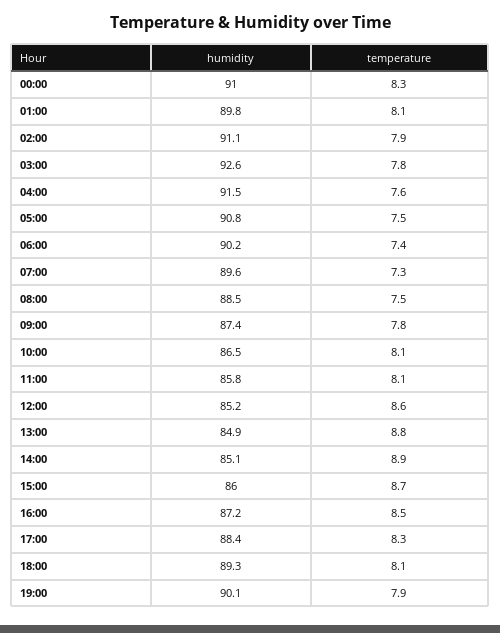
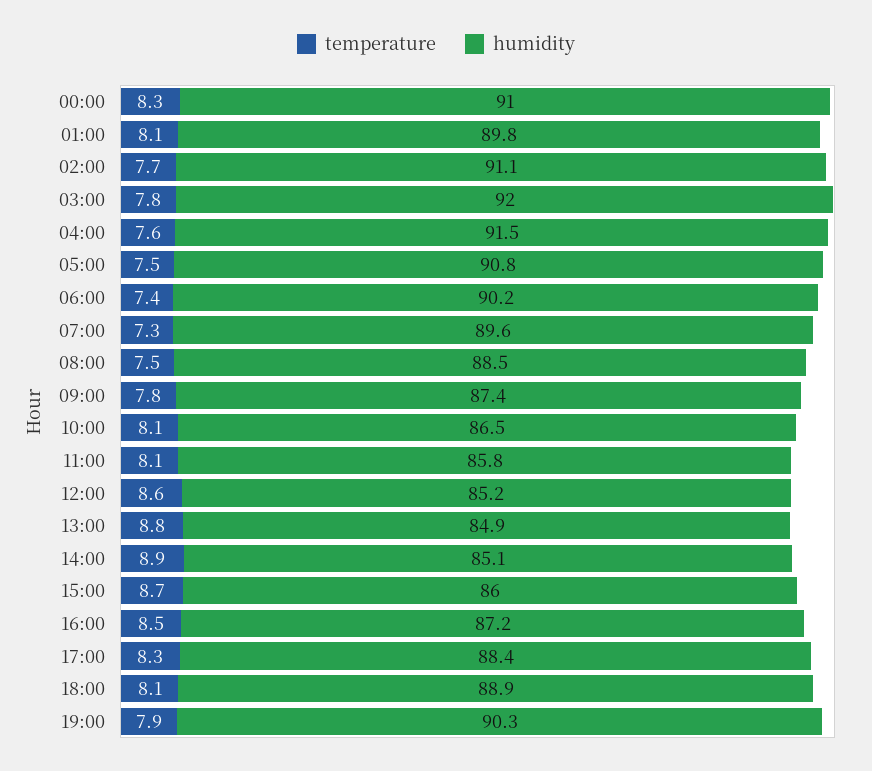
  {
    "humidity": {
      "00:00": 91,
      "01:00": 89.8,
      "02:00": 91.1,
-     "03:00": 92.6,
+     "03:00": 92,
      "04:00": 91.5,
      "05:00": 90.8,
      "06:00": 90.2,
      "07:00": 89.6,
      "08:00": 88.5,
      "09:00": 87.4,
      "10:00": 86.5,
      "11:00": 85.8,
      "12:00": 85.2,
      "13:00": 84.9,
      "14:00": 85.1,
      "15:00": 86,
      "16:00": 87.2,
      "17:00": 88.4,
-     "18:00": 89.3,
+     "18:00": 88.9,
-     "19:00": 90.1
+     "19:00": 90.3
    },
    "temperature": {
      "00:00": 8.3,
      "01:00": 8.1,
-     "02:00": 7.9,
+     "02:00": 7.7,
      "03:00": 7.8,
      "04:00": 7.6,
      "05:00": 7.5,
      "06:00": 7.4,
      "07:00": 7.3,
      "08:00": 7.5,
      "09:00": 7.8,
      "10:00": 8.1,
      "11:00": 8.1,
      "12:00": 8.6,
      "13:00": 8.8,
      "14:00": 8.9,
      "15:00": 8.7,
      "16:00": 8.5,
      "17:00": 8.3,
      "18:00": 8.1,
      "19:00": 7.9
    }
  }

